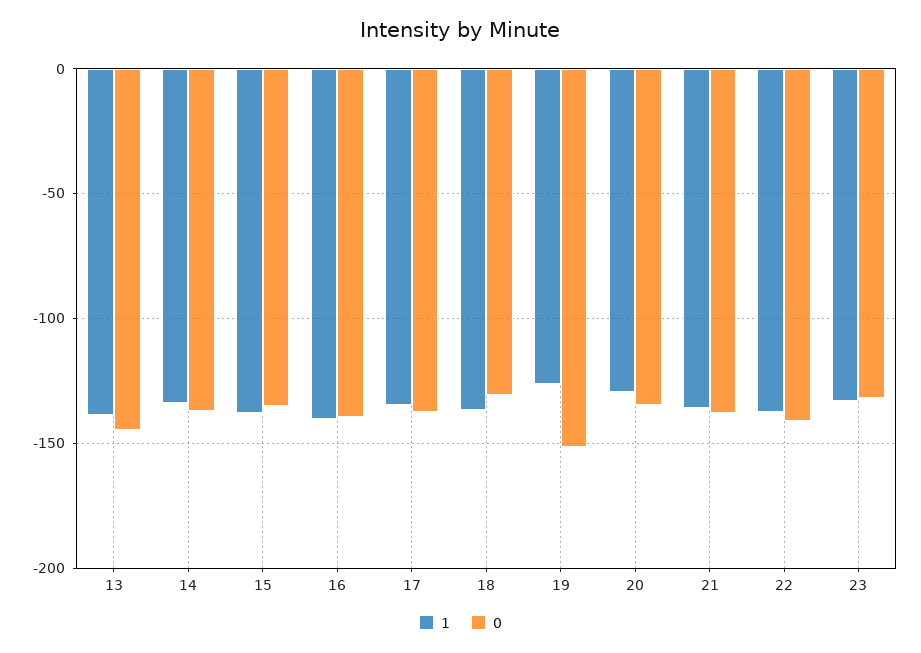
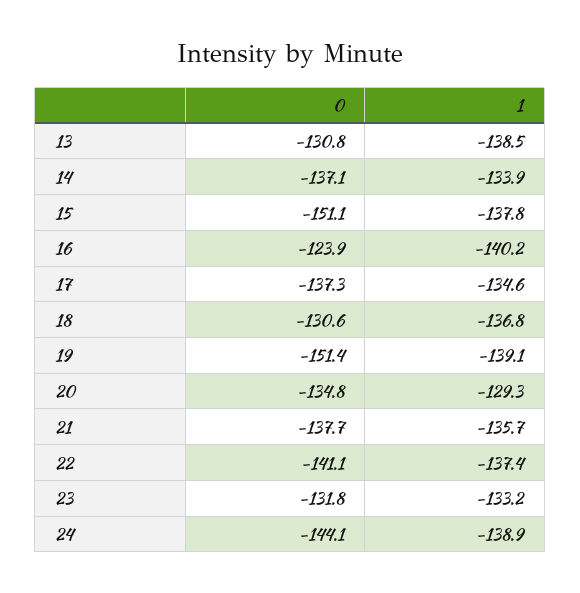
  {
    "1": {
      "13": -138.5,
      "14": -133.9,
      "15": -137.8,
      "16": -140.2,
      "17": -134.6,
      "18": -136.8,
-     "19": -125,
+     "19": -139.1,
      "20": -129.3,
      "21": -135.7,
      "22": -137.4,
-     "23": -133.2
+     "23": -133.2,
+     "24": -138.9
    },
    "0": {
-     "13": -145,
+     "13": -130.8,
      "14": -137.1,
-     "15": -135,
+     "15": -151.1,
-     "16": -140,
+     "16": -123.9,
      "17": -137.3,
      "18": -130.6,
      "19": -151.4,
      "20": -134.8,
      "21": -137.7,
      "22": -141.1,
-     "23": -131.8
+     "23": -131.8,
+     "24": -144.1
    }
  }

